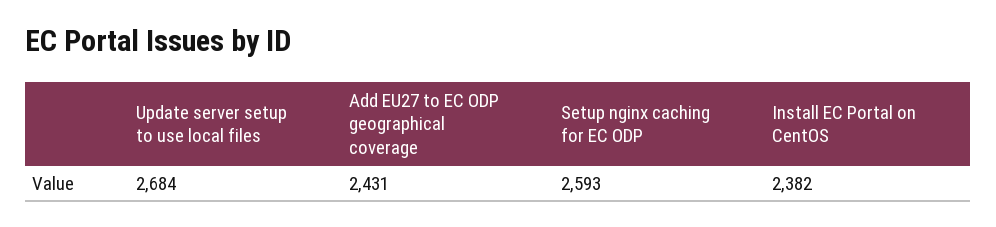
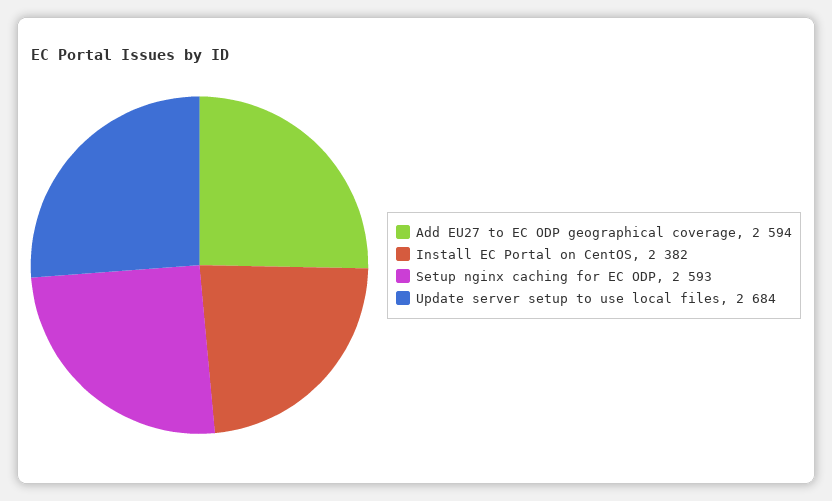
  {
    "Update server setup to use local files": 2684,
-   "Add EU27 to EC ODP geographical coverage": 2431,
+   "Add EU27 to EC ODP geographical coverage": 2594,
    "Setup nginx caching for EC ODP": 2593,
    "Install EC Portal on CentOS": 2382
  }

